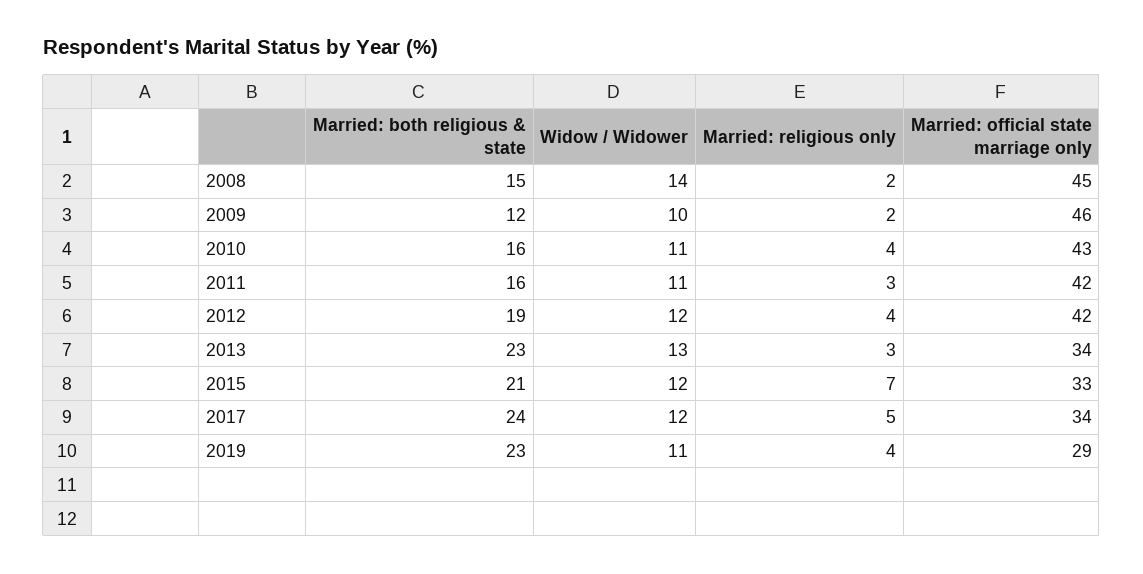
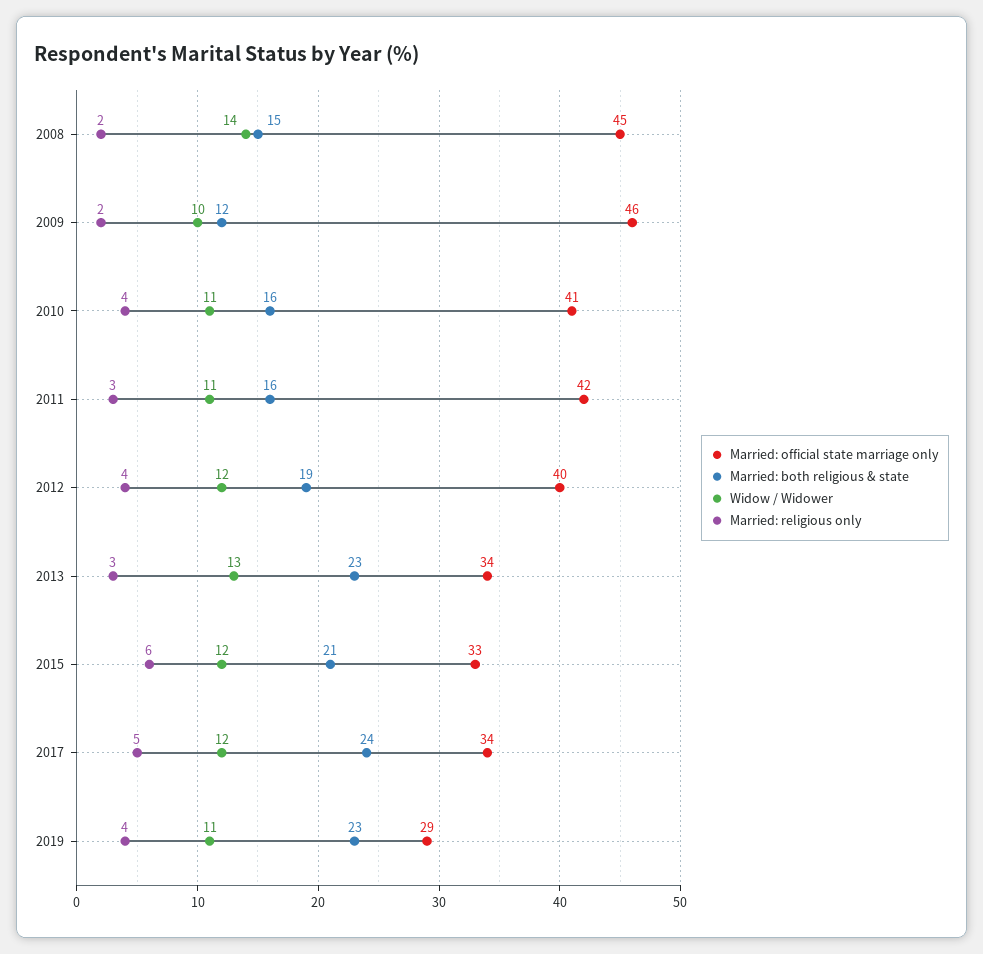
  {
    "Married: both religious & state": {
      "2008": 15,
      "2009": 12,
      "2010": 16,
      "2011": 16,
      "2012": 19,
      "2013": 23,
      "2015": 21,
      "2017": 24,
      "2019": 23
    },
    "Widow / Widower": {
      "2008": 14,
      "2009": 10,
      "2010": 11,
      "2011": 11,
      "2012": 12,
      "2013": 13,
      "2015": 12,
      "2017": 12,
      "2019": 11
    },
    "Married: religious only": {
      "2008": 2,
      "2009": 2,
      "2010": 4,
      "2011": 3,
      "2012": 4,
      "2013": 3,
-     "2015": 7,
+     "2015": 6,
      "2017": 5,
      "2019": 4
    },
    "Married: official state marriage only": {
      "2008": 45,
      "2009": 46,
-     "2010": 43,
+     "2010": 41,
      "2011": 42,
-     "2012": 42,
+     "2012": 40,
      "2013": 34,
      "2015": 33,
      "2017": 34,
      "2019": 29
    }
  }

